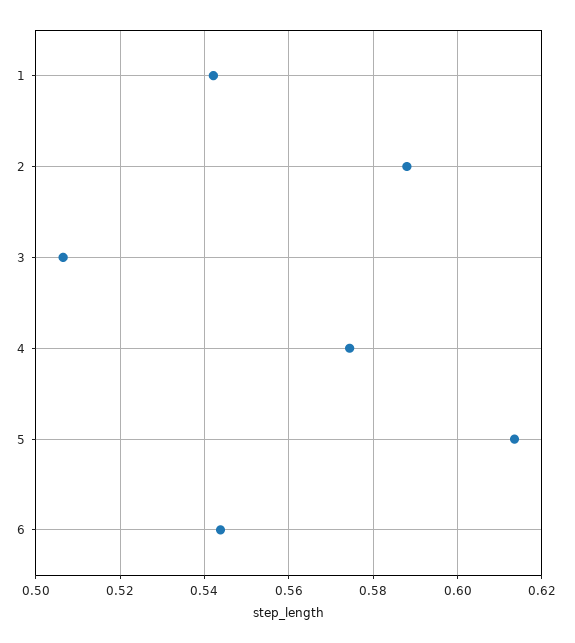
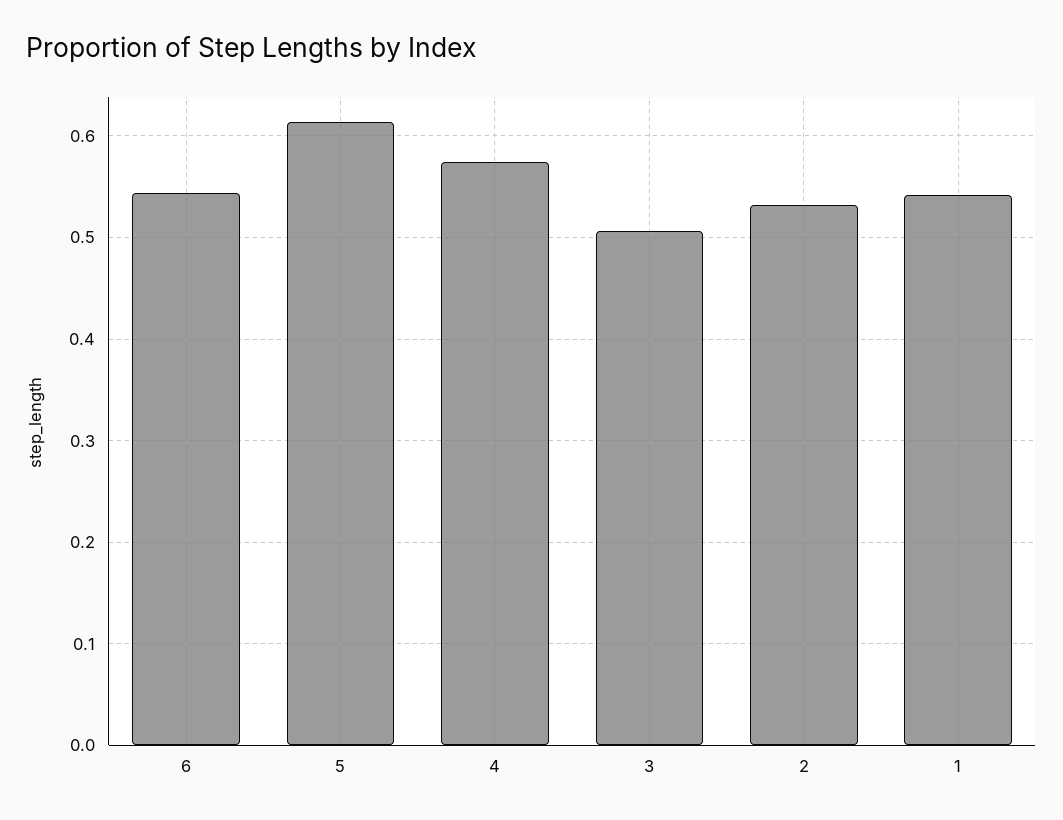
  {
    "1": 0.542,
-   "2": 0.588,
+   "2": 0.53,
    "3": 0.506,
    "4": 0.574,
    "5": 0.614,
    "6": 0.544
  }

